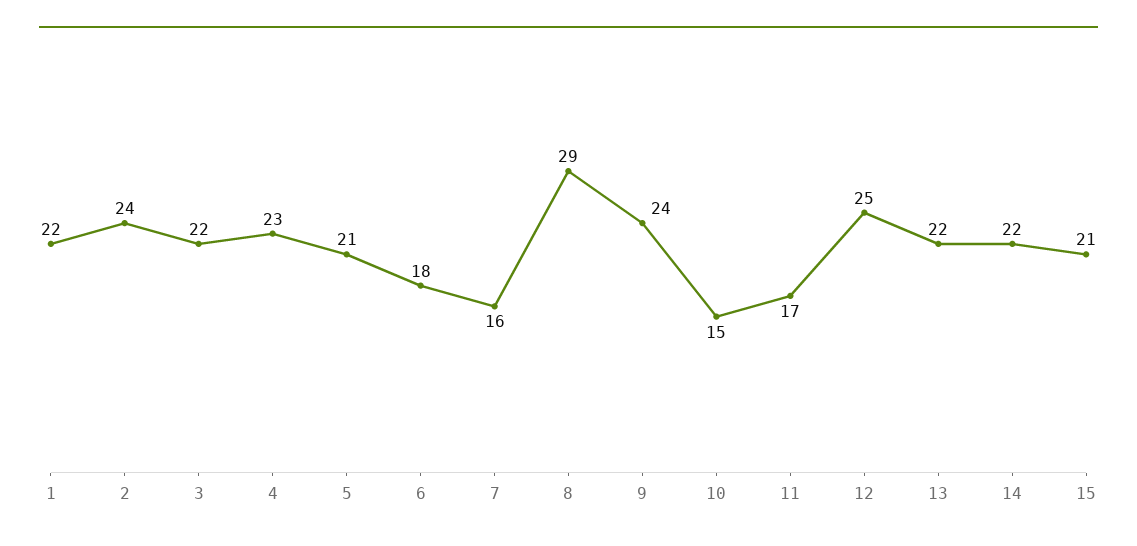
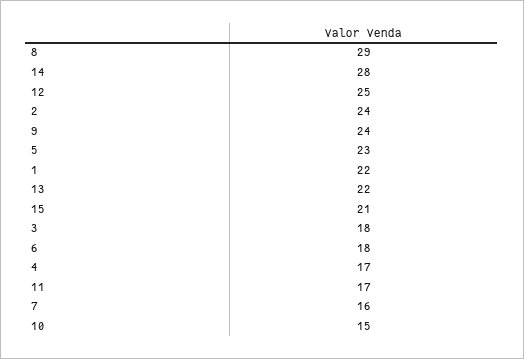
  {
    "1": 22,
    "2": 24,
-   "3": 22,
+   "3": 18,
-   "4": 23,
+   "4": 17,
-   "5": 21,
+   "5": 23,
    "6": 18,
    "7": 16,
    "8": 29,
    "9": 24,
    "10": 15,
    "11": 17,
    "12": 25,
    "13": 22,
-   "14": 22,
+   "14": 28,
    "15": 21
  }

